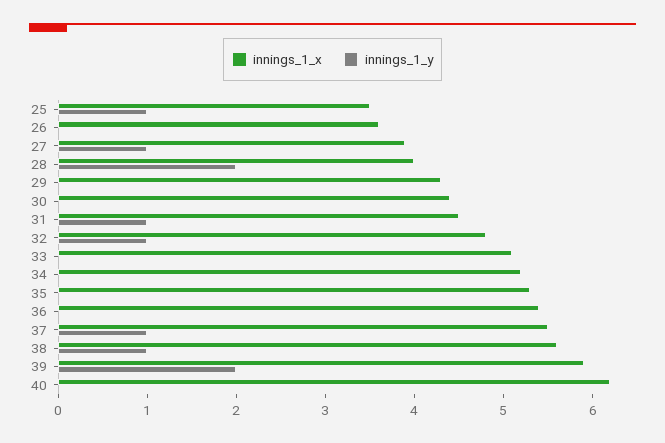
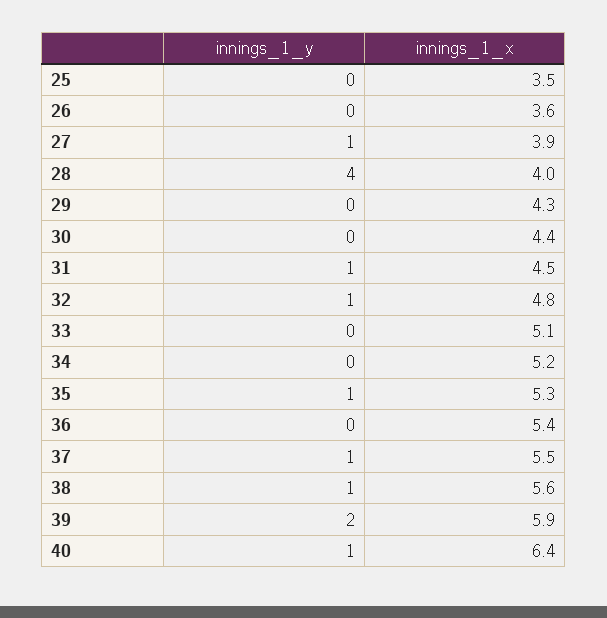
  {
    "innings_1_x": {
      "25": 3.5,
      "26": 3.6,
      "27": 3.9,
      "28": 4,
      "29": 4.3,
      "30": 4.4,
      "31": 4.5,
      "32": 4.8,
      "33": 5.1,
      "34": 5.2,
      "35": 5.3,
      "36": 5.4,
      "37": 5.5,
      "38": 5.6,
      "39": 5.9,
-     "40": 6.2
+     "40": 6.4
    },
    "innings_1_y": {
-     "25": 1,
+     "25": 0,
      "26": 0,
      "27": 1,
-     "28": 2,
+     "28": 4,
      "29": 0,
      "30": 0,
      "31": 1,
      "32": 1,
      "33": 0,
      "34": 0,
-     "35": 0,
+     "35": 1,
      "36": 0,
      "37": 1,
      "38": 1,
      "39": 2,
-     "40": 0
+     "40": 1
    }
  }

